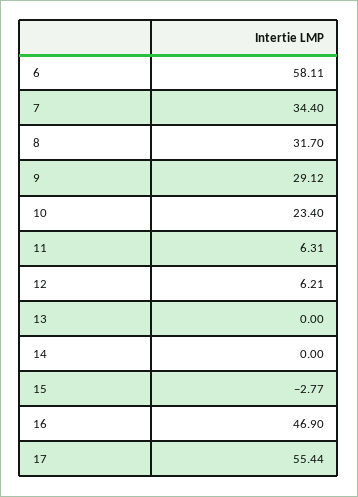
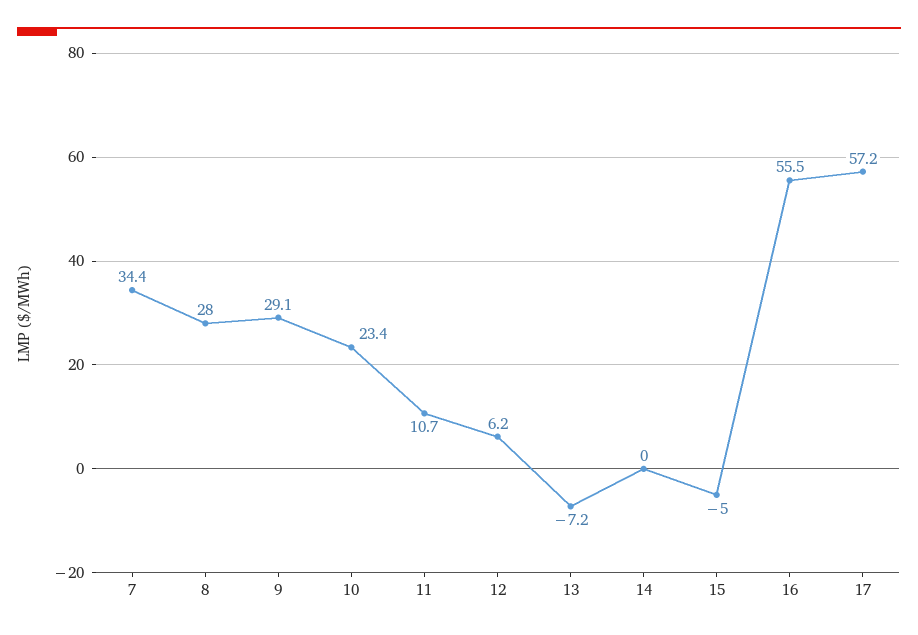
  {
-   "6": 58.11,
    "7": 34.4,
-   "8": 31.7,
+   "8": 28,
    "9": 29.12,
    "10": 23.4,
-   "11": 6.31,
+   "11": 10.7,
    "12": 6.21,
-   "13": 0,
+   "13": -7.2,
    "14": 0,
-   "15": -2.77,
+   "15": -5,
-   "16": 46.9,
+   "16": 55.5,
-   "17": 55.44
+   "17": 57.2
  }

